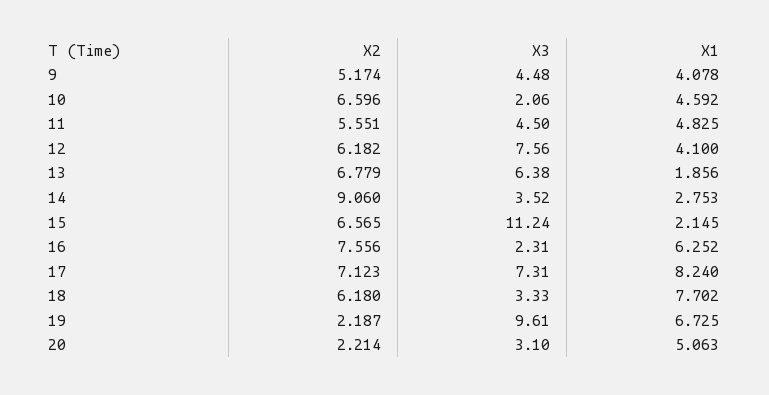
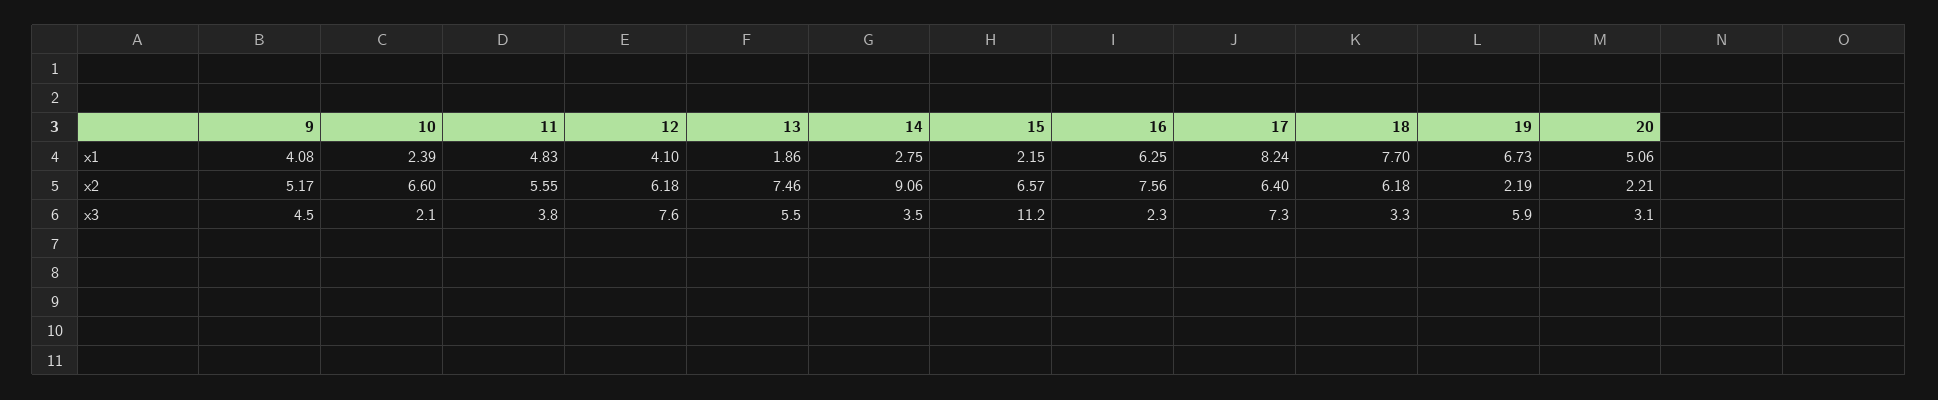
  {
    "X2": {
      "9": 5.174,
      "10": 6.596,
      "11": 5.551,
      "12": 6.182,
-     "13": 6.779,
+     "13": 7.46,
      "14": 9.06,
      "15": 6.565,
      "16": 7.556,
-     "17": 7.123,
+     "17": 6.4,
      "18": 6.18,
      "19": 2.187,
      "20": 2.214
    },
    "X3": {
      "9": 4.48,
      "10": 2.06,
-     "11": 4.5,
+     "11": 3.8,
      "12": 7.56,
-     "13": 6.38,
+     "13": 5.5,
      "14": 3.52,
      "15": 11.24,
      "16": 2.31,
      "17": 7.31,
      "18": 3.33,
-     "19": 9.61,
+     "19": 5.9,
      "20": 3.1
    },
    "X1": {
      "9": 4.078,
-     "10": 4.592,
+     "10": 2.39,
      "11": 4.825,
      "12": 4.1,
      "13": 1.856,
      "14": 2.753,
      "15": 2.145,
      "16": 6.252,
      "17": 8.24,
      "18": 7.702,
      "19": 6.725,
      "20": 5.063
    }
  }

